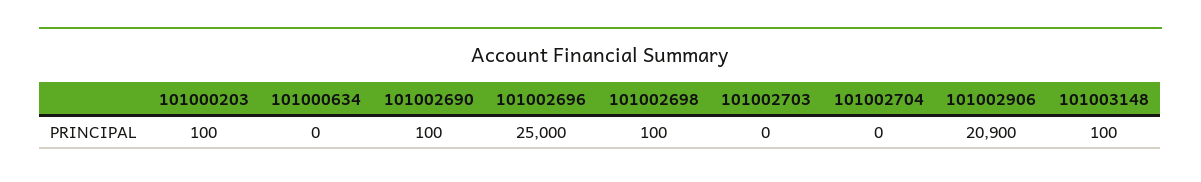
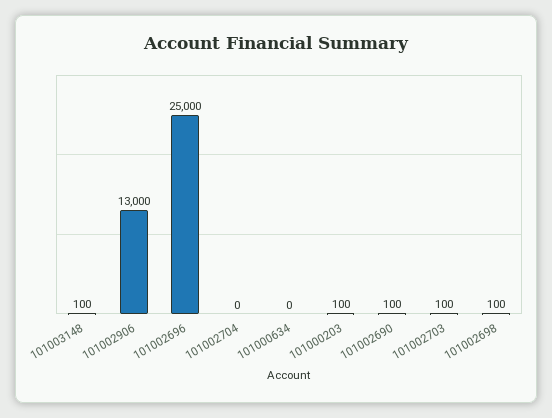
  {
    "101000203": 100,
    "101000634": 0,
    "101002690": 100,
    "101002696": 25000,
    "101002698": 100,
-   "101002703": 0,
+   "101002703": 100,
    "101002704": 0,
-   "101002906": 20900,
+   "101002906": 13000,
    "101003148": 100
  }

